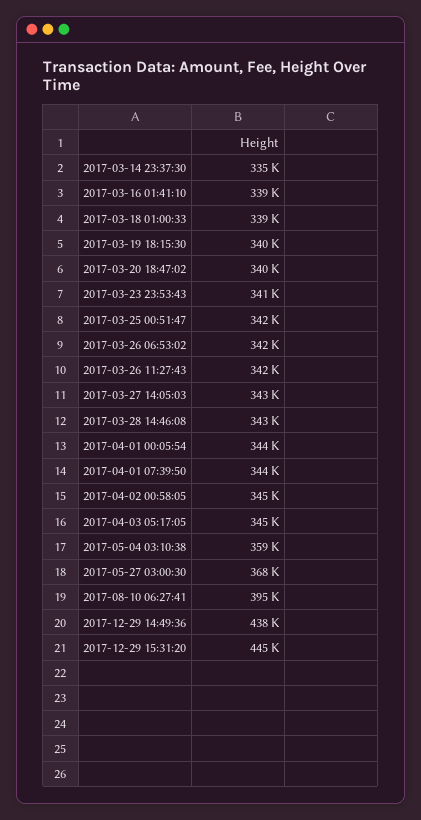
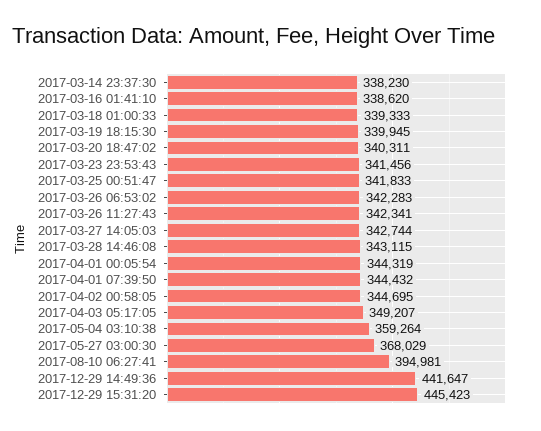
  {
-   "2017-03-14 23:37:30": 335000,
+   "2017-03-14 23:37:30": 338230,
    "2017-03-16 01:41:10": 338620,
    "2017-03-18 01:00:33": 339333,
    "2017-03-19 18:15:30": 339945,
    "2017-03-20 18:47:02": 340311,
    "2017-03-23 23:53:43": 341456,
    "2017-03-25 00:51:47": 341833,
    "2017-03-26 06:53:02": 342283,
    "2017-03-26 11:27:43": 342341,
    "2017-03-27 14:05:03": 342744,
    "2017-03-28 14:46:08": 343115,
    "2017-04-01 00:05:54": 344319,
    "2017-04-01 07:39:50": 344432,
    "2017-04-02 00:58:05": 344695,
-   "2017-04-03 05:17:05": 345000,
+   "2017-04-03 05:17:05": 349207,
    "2017-05-04 03:10:38": 359264,
    "2017-05-27 03:00:30": 368029,
    "2017-08-10 06:27:41": 394981,
-   "2017-12-29 14:49:36": 438000,
+   "2017-12-29 14:49:36": 441647,
    "2017-12-29 15:31:20": 445423
  }

